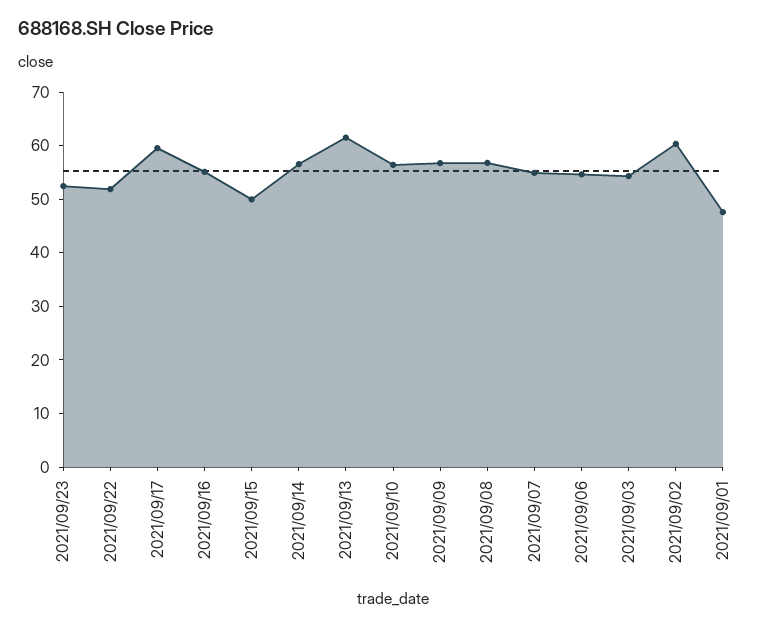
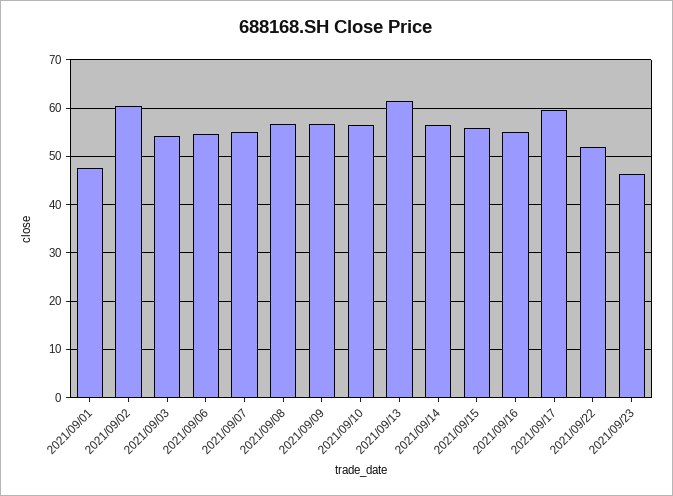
  {
-   "2021/09/23": 52,
+   "2021/09/23": 46,
    "2021/09/22": 52,
    "2021/09/17": 60,
    "2021/09/16": 56,
-   "2021/09/15": 50,
+   "2021/09/15": 56,
    "2021/09/14": 56,
    "2021/09/13": 62,
    "2021/09/10": 56,
    "2021/09/09": 56,
    "2021/09/08": 56,
    "2021/09/07": 54,
    "2021/09/06": 54,
    "2021/09/03": 54,
    "2021/09/02": 60,
    "2021/09/01": 48
  }

